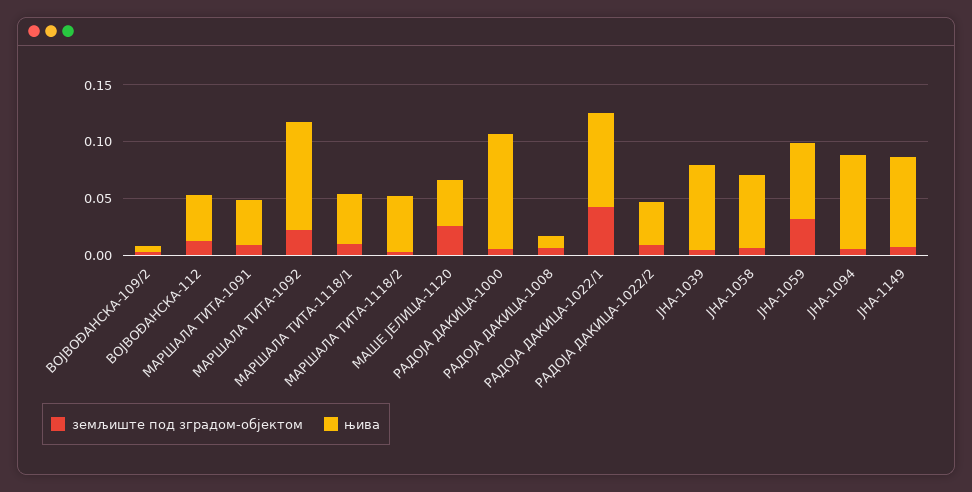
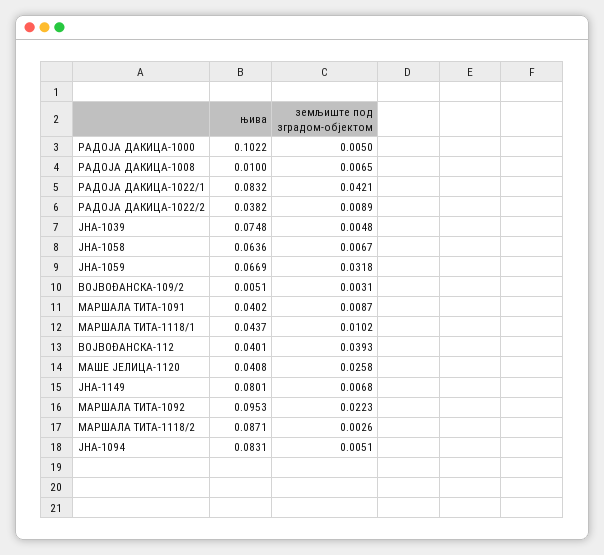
  {
    "земљиште под зградом-објектом": {
      "ВОЈВОÐАНСКА-109/2": 0.0031,
-     "ВОЈВОÐАНСКА-112": 0.01,
+     "ВОЈВОÐАНСКА-112": 0.0393,
      "МАРШАЛА ТИТА-1091": 0.0087,
      "МАРШАЛА ТИТА-1092": 0.0223,
      "МАРШАЛА ТИТА-1118/1": 0.0102,
      "МАРШАЛА ТИТА-1118/2": 0.0026,
      "МАШЕ ЈЕЛИЦА-1120": 0.0258,
      "РАДОЈА ДАКИЦА-1000": 0.005,
      "РАДОЈА ДАКИЦА-1008": 0.0065,
      "РАДОЈА ДАКИЦА-1022/1": 0.0421,
      "РАДОЈА ДАКИЦА-1022/2": 0.0089,
      "ЈНА-1039": 0.0048,
      "ЈНА-1058": 0.0067,
      "ЈНА-1059": 0.0318,
      "ЈНА-1094": 0.0051,
      "ЈНА-1149": 0.0068
    },
    "њива": {
      "ВОЈВОÐАНСКА-109/2": 0.0051,
      "ВОЈВОÐАНСКА-112": 0.0401,
      "МАРШАЛА ТИТА-1091": 0.0402,
      "МАРШАЛА ТИТА-1092": 0.0953,
      "МАРШАЛА ТИТА-1118/1": 0.0437,
-     "МАРШАЛА ТИТА-1118/2": 0.05,
+     "МАРШАЛА ТИТА-1118/2": 0.0871,
      "МАШЕ ЈЕЛИЦА-1120": 0.0408,
      "РАДОЈА ДАКИЦА-1000": 0.1022,
      "РАДОЈА ДАКИЦА-1008": 0.01,
      "РАДОЈА ДАКИЦА-1022/1": 0.0832,
      "РАДОЈА ДАКИЦА-1022/2": 0.0382,
      "ЈНА-1039": 0.0748,
      "ЈНА-1058": 0.0636,
      "ЈНА-1059": 0.0669,
      "ЈНА-1094": 0.0831,
      "ЈНА-1149": 0.0801
    }
  }

